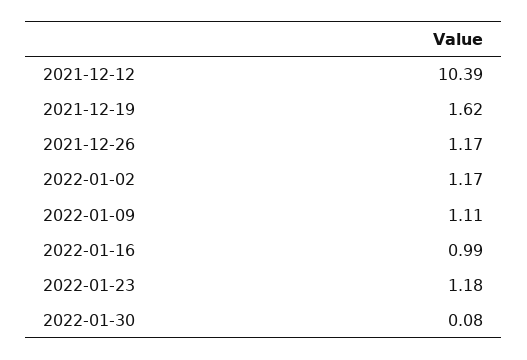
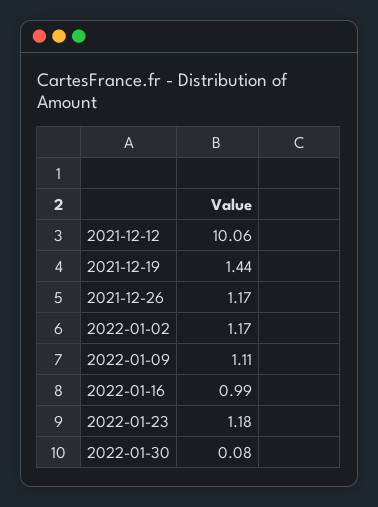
  {
-   "2021-12-12": 10.39,
+   "2021-12-12": 10.06,
-   "2021-12-19": 1.62,
+   "2021-12-19": 1.44,
    "2021-12-26": 1.17,
    "2022-01-02": 1.17,
    "2022-01-09": 1.11,
    "2022-01-16": 0.99,
    "2022-01-23": 1.18,
    "2022-01-30": 0.08
  }

